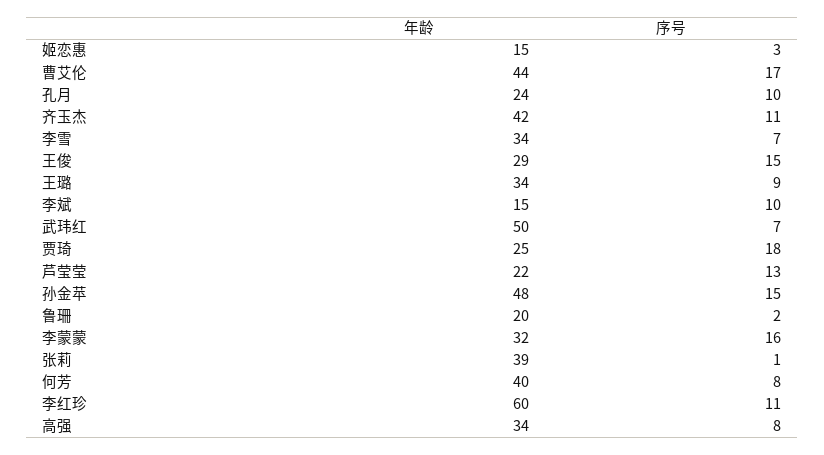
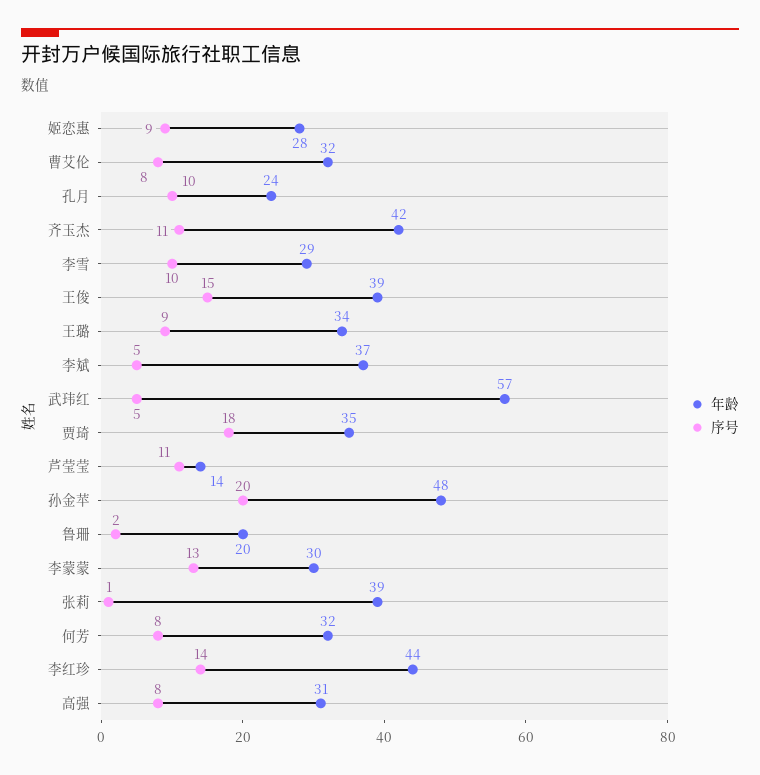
  {
    "年龄": {
-     "姬恋惠": 15,
+     "姬恋惠": 28,
-     "曹艾伦": 44,
+     "曹艾伦": 32,
      "孔月": 24,
      "齐玉杰": 42,
-     "李雪": 34,
+     "李雪": 29,
-     "王俊": 29,
+     "王俊": 39,
      "王璐": 34,
-     "李斌": 15,
+     "李斌": 37,
-     "武玮红": 50,
+     "武玮红": 57,
-     "贾琦": 25,
+     "贾琦": 35,
-     "芦莹莹": 22,
+     "芦莹莹": 14,
      "孙金苹": 48,
      "鲁珊": 20,
-     "李蒙蒙": 32,
+     "李蒙蒙": 30,
      "张莉": 39,
-     "何芳": 40,
+     "何芳": 32,
-     "李红珍": 60,
+     "李红珍": 44,
-     "高强": 34
+     "高强": 31
    },
    "序号": {
-     "姬恋惠": 3,
+     "姬恋惠": 9,
-     "曹艾伦": 17,
+     "曹艾伦": 8,
      "孔月": 10,
      "齐玉杰": 11,
-     "李雪": 7,
+     "李雪": 10,
      "王俊": 15,
      "王璐": 9,
-     "李斌": 10,
+     "李斌": 5,
-     "武玮红": 7,
+     "武玮红": 5,
      "贾琦": 18,
-     "芦莹莹": 13,
+     "芦莹莹": 11,
-     "孙金苹": 15,
+     "孙金苹": 20,
      "鲁珊": 2,
-     "李蒙蒙": 16,
+     "李蒙蒙": 13,
      "张莉": 1,
      "何芳": 8,
-     "李红珍": 11,
+     "李红珍": 14,
      "高强": 8
    }
  }

